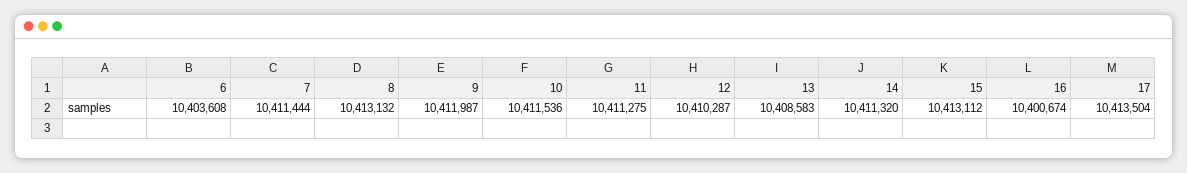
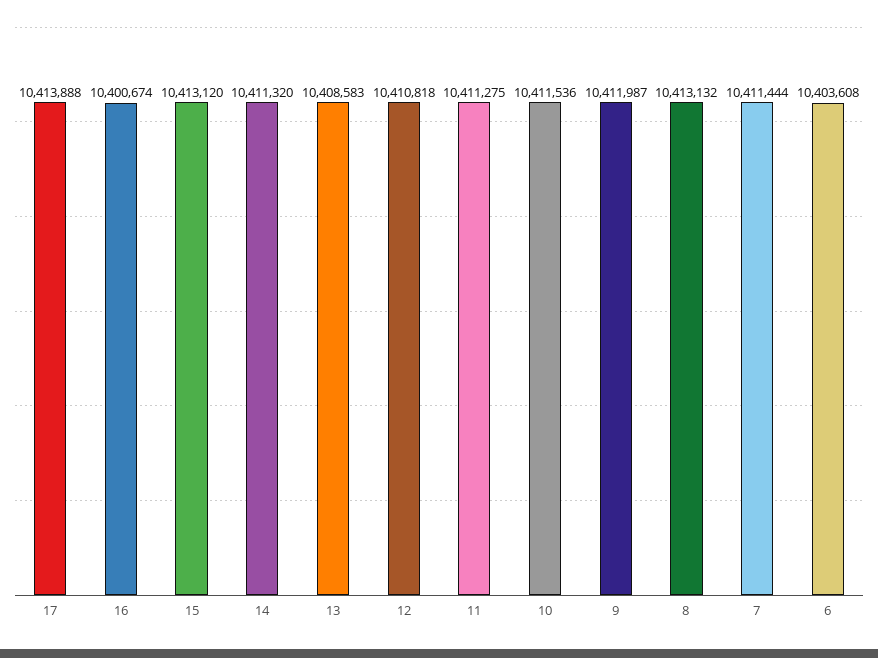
  {
    "6": 10403608,
    "7": 10411444,
    "8": 10413132,
    "9": 10411987,
    "10": 10411536,
    "11": 10411275,
-   "12": 10410287,
+   "12": 10410818,
    "13": 10408583,
    "14": 10411320,
-   "15": 10413112,
+   "15": 10413120,
    "16": 10400674,
-   "17": 10413504
+   "17": 10413888
  }

